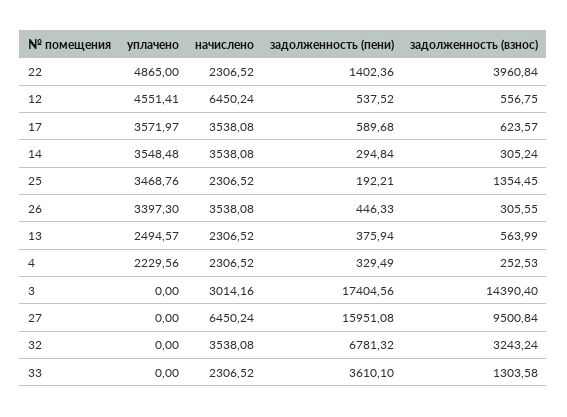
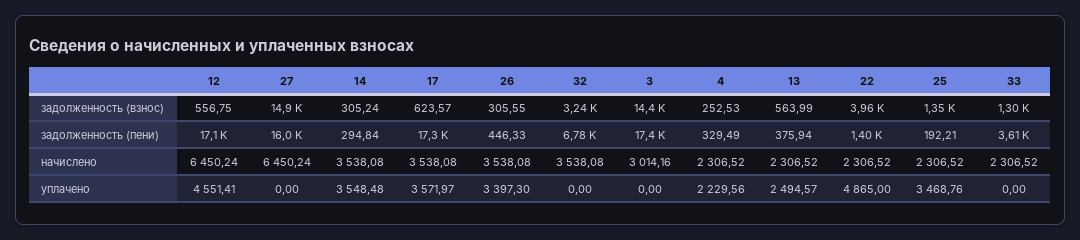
  {
    "уплачено": {
      "22": 4865,
      "12": 4551.41,
      "17": 3571.97,
      "14": 3548.48,
      "25": 3468.76,
      "26": 3397.3,
      "13": 2494.57,
      "4": 2229.56,
      "3": 0,
      "27": 0,
      "32": 0,
      "33": 0
    },
    "начислено": {
      "22": 2306.52,
      "12": 6450.24,
      "17": 3538.08,
      "14": 3538.08,
      "25": 2306.52,
      "26": 3538.08,
      "13": 2306.52,
      "4": 2306.52,
      "3": 3014.16,
      "27": 6450.24,
      "32": 3538.08,
      "33": 2306.52
    },
    "задолженность (пени)": {
      "22": 1402.36,
-     "12": 537.52,
+     "12": 17100,
-     "17": 589.68,
+     "17": 17300,
      "14": 294.84,
      "25": 192.21,
      "26": 446.33,
      "13": 375.94,
      "4": 329.49,
      "3": 17404.56,
      "27": 15951.08,
      "32": 6781.32,
      "33": 3610.1
    },
    "задолженность (взнос)": {
      "22": 3960.84,
      "12": 556.75,
      "17": 623.57,
      "14": 305.24,
      "25": 1354.45,
      "26": 305.55,
      "13": 563.99,
      "4": 252.53,
      "3": 14390.4,
-     "27": 9500.84,
+     "27": 14900,
      "32": 3243.24,
      "33": 1303.58
    }
  }

